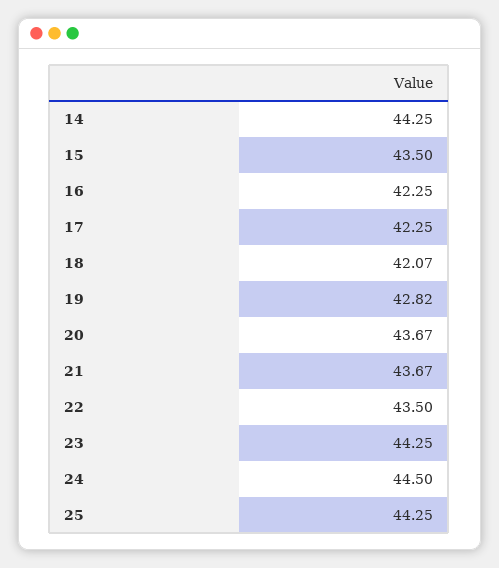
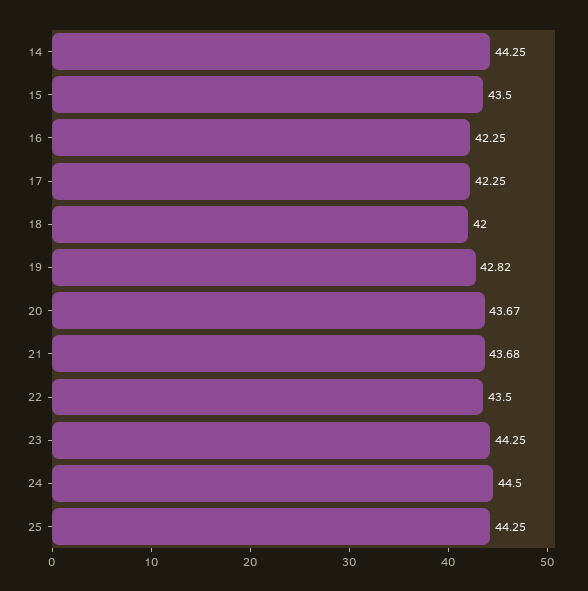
  {
    "14": 44.25,
    "15": 43.5,
    "16": 42.25,
    "17": 42.25,
-   "18": 42.07,
+   "18": 42,
    "19": 42.82,
    "20": 43.67,
-   "21": 43.67,
+   "21": 43.68,
    "22": 43.5,
    "23": 44.25,
    "24": 44.5,
    "25": 44.25
  }

